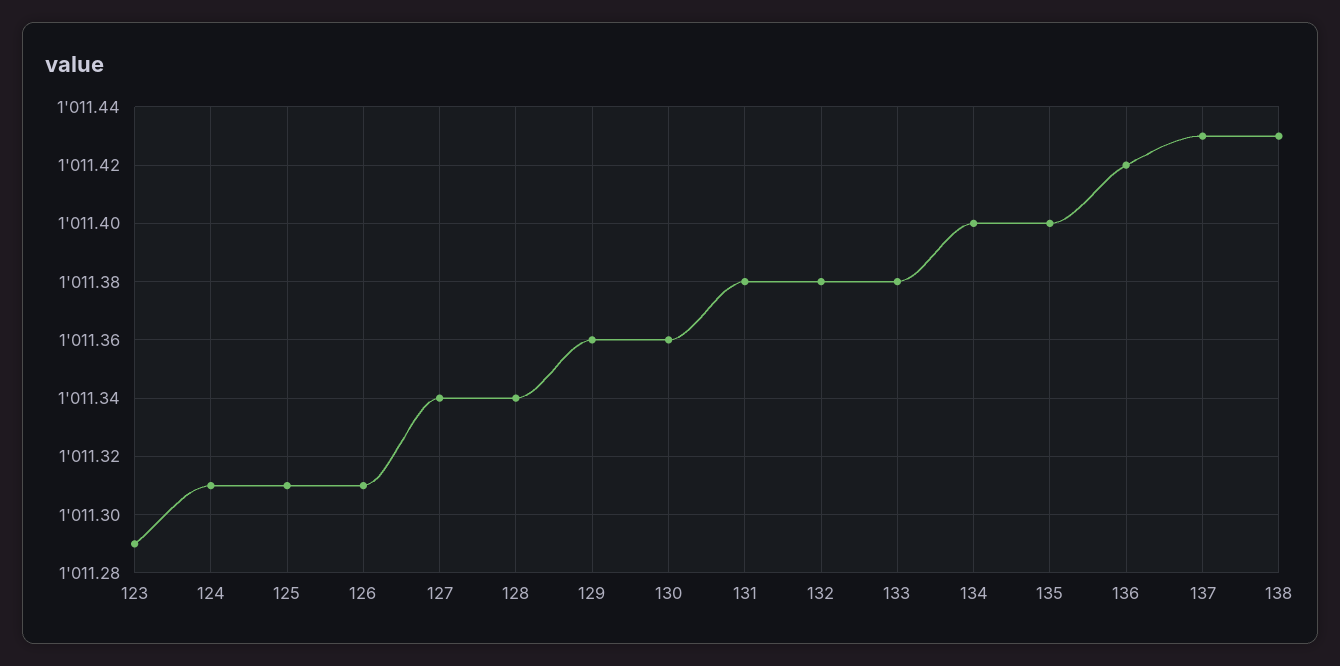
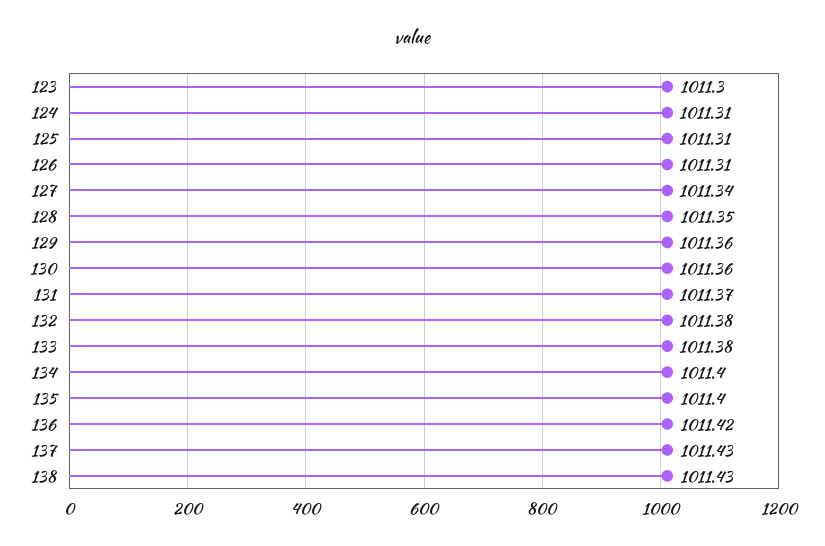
  {
-   "123": 1011.29,
+   "123": 1011.3,
    "124": 1011.31,
    "125": 1011.31,
    "126": 1011.31,
    "127": 1011.34,
-   "128": 1011.34,
+   "128": 1011.35,
    "129": 1011.36,
    "130": 1011.36,
-   "131": 1011.38,
+   "131": 1011.37,
    "132": 1011.38,
    "133": 1011.38,
    "134": 1011.4,
    "135": 1011.4,
    "136": 1011.42,
    "137": 1011.43,
    "138": 1011.43
  }

